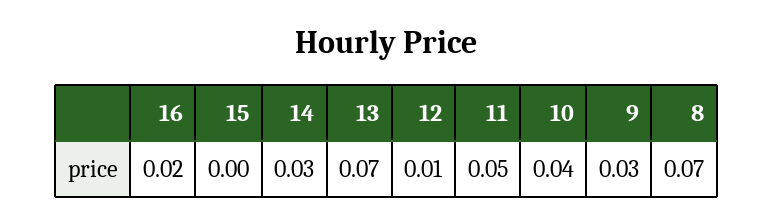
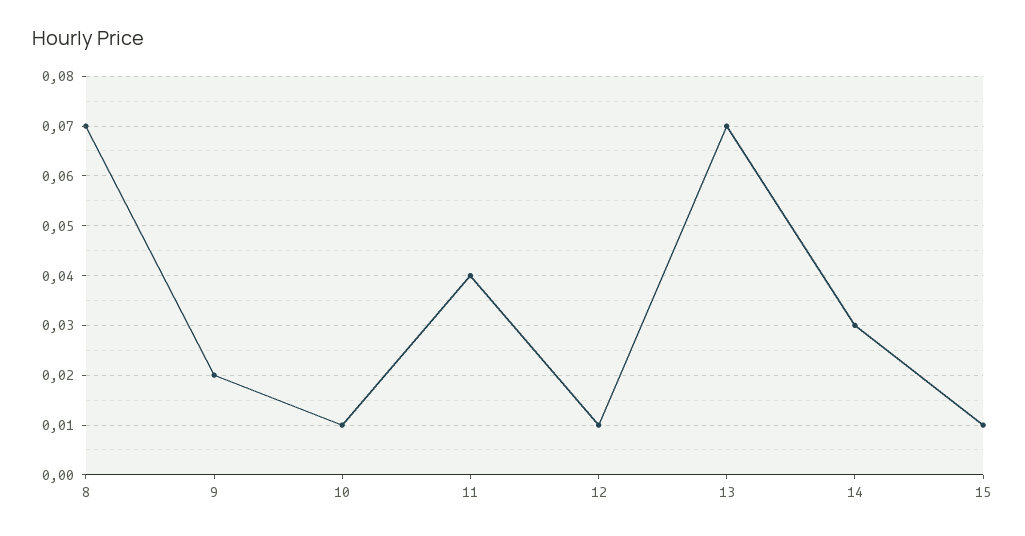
  {
-   "16": 0.02,
-   "15": 0,
+   "15": 0.01,
    "14": 0.03,
    "13": 0.07,
    "12": 0.01,
-   "11": 0.05,
+   "11": 0.04,
-   "10": 0.04,
+   "10": 0.01,
-   "9": 0.03,
+   "9": 0.02,
    "8": 0.07
  }

